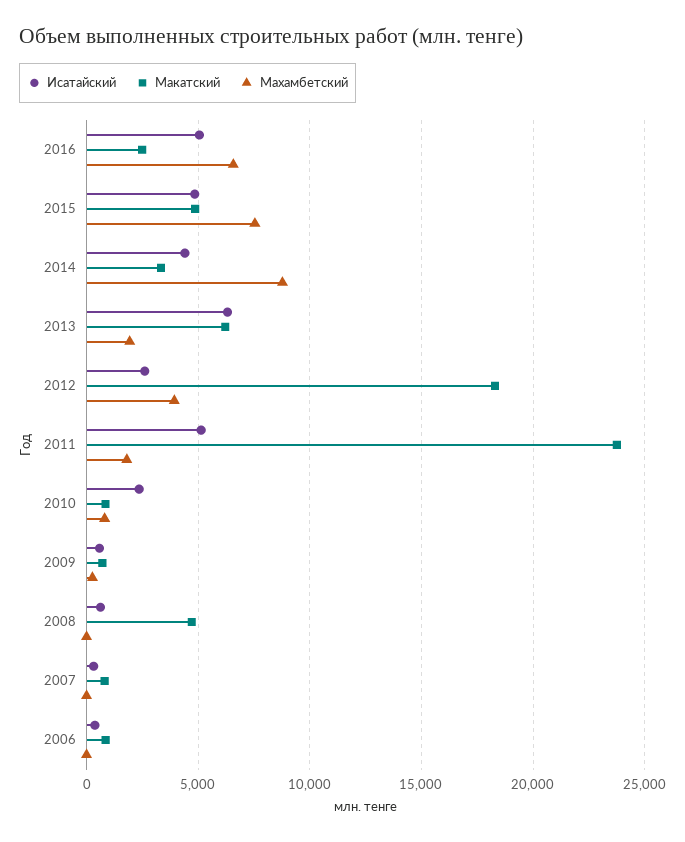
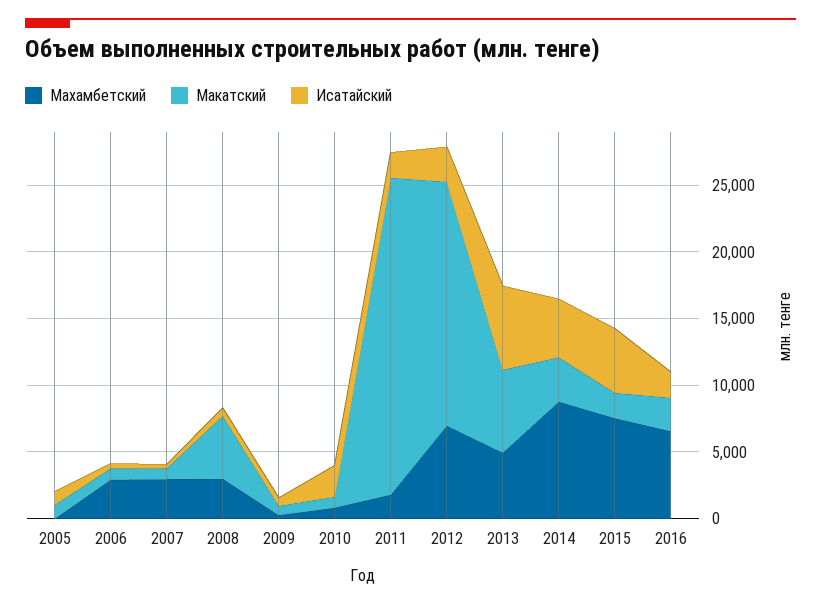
  {
    "Исатайский": {
-     "2016": 5000,
+     "2016": 2000,
      "2015": 5000,
      "2014": 4500,
      "2013": 6500,
      "2012": 2500,
-     "2011": 5000,
+     "2011": 2000,
      "2010": 2500,
      "2009": 500,
      "2008": 500,
      "2007": 500,
-     "2006": 500
+     "2006": 500,
+     "2005": 1000
    },
    "Макатский": {
      "2016": 2500,
-     "2015": 5000,
+     "2015": 2000,
      "2014": 3500,
      "2013": 6000,
      "2012": 18500,
      "2011": 24000,
      "2010": 1000,
      "2009": 500,
      "2008": 4500,
      "2007": 1000,
-     "2006": 1000
+     "2006": 1000,
+     "2005": 1000
    },
    "Махамбетский": {
      "2016": 6500,
      "2015": 7500,
      "2014": 9000,
-     "2013": 2000,
+     "2013": 5000,
-     "2012": 4000,
+     "2012": 7000,
      "2011": 2000,
      "2010": 1000,
      "2009": 500,
-     "2008": 0,
+     "2008": 3000,
-     "2007": 0,
+     "2007": 3000,
-     "2006": 0
+     "2006": 3000,
+     "2005": 0
    }
  }

